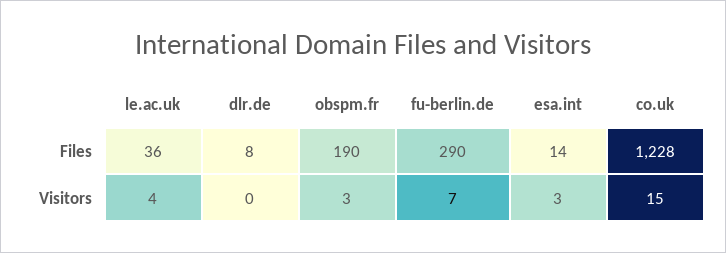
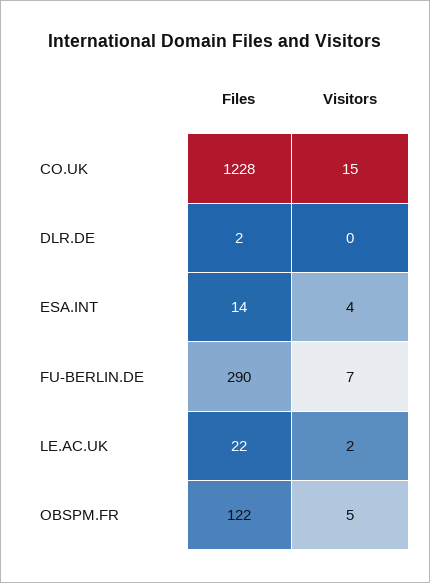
  {
    "le.ac.uk": {
-     "Files": 36,
+     "Files": 22,
-     "Visitors": 4
+     "Visitors": 2
    },
    "dlr.de": {
-     "Files": 8,
+     "Files": 2,
      "Visitors": 0
    },
    "obspm.fr": {
-     "Files": 190,
+     "Files": 122,
-     "Visitors": 3
+     "Visitors": 5
    },
    "fu-berlin.de": {
      "Files": 290,
      "Visitors": 7
    },
    "esa.int": {
      "Files": 14,
-     "Visitors": 3
+     "Visitors": 4
    },
    "co.uk": {
      "Files": 1228,
      "Visitors": 15
    }
  }

